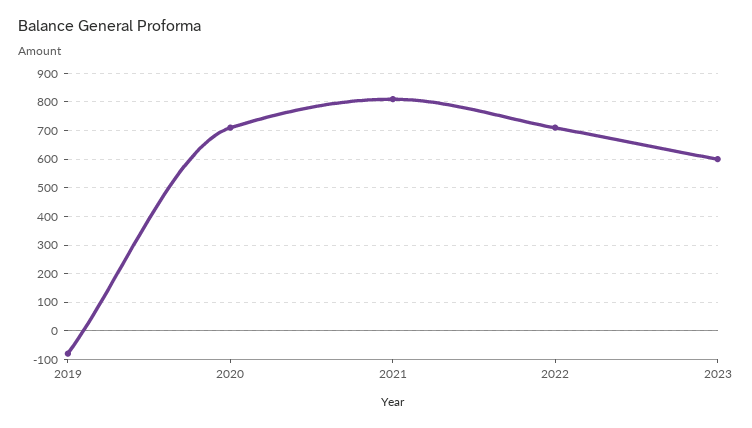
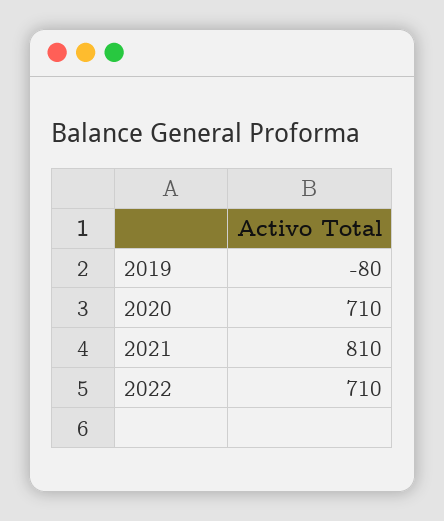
  {
    "2019": -80,
    "2020": 710,
    "2021": 810,
-   "2022": 710,
+   "2022": 710
-   "2023": 600
  }

